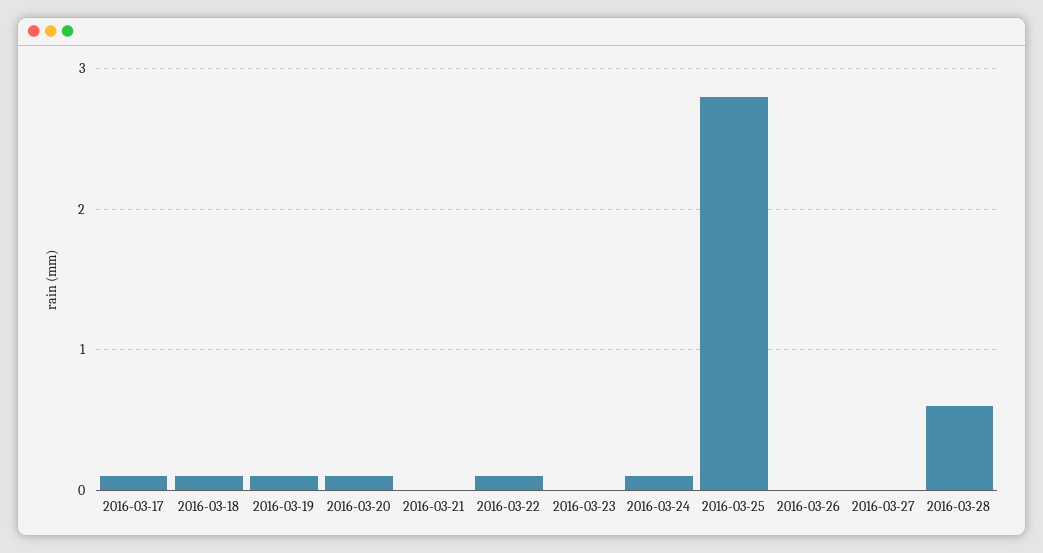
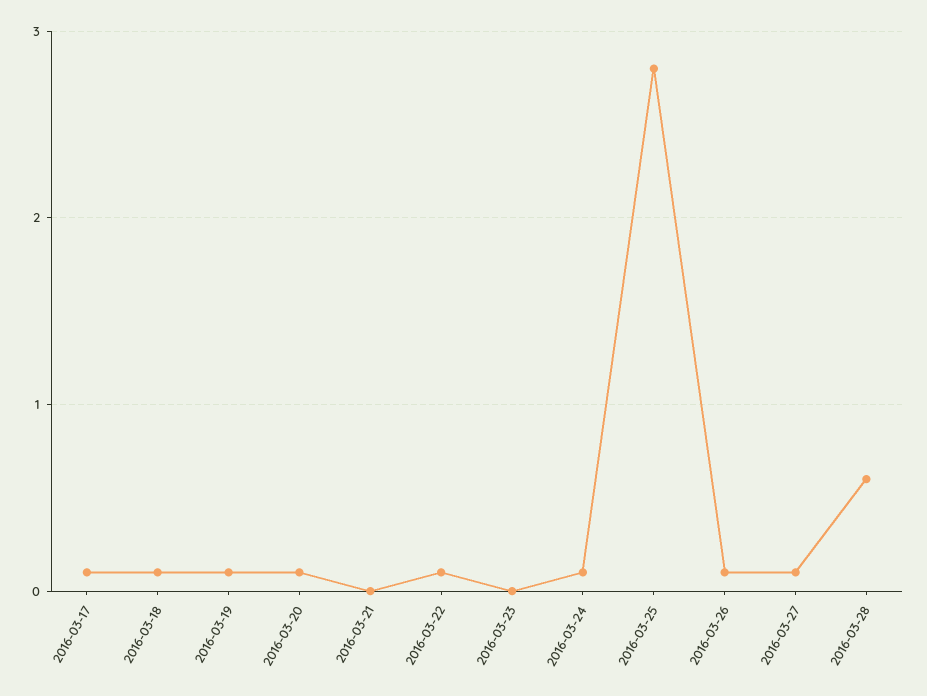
  {
    "2016-03-17": 0.1,
    "2016-03-18": 0.1,
    "2016-03-19": 0.1,
    "2016-03-20": 0.1,
    "2016-03-21": 0,
    "2016-03-22": 0.1,
    "2016-03-23": 0,
    "2016-03-24": 0.1,
    "2016-03-25": 2.8,
-   "2016-03-26": 0,
+   "2016-03-26": 0.1,
-   "2016-03-27": 0,
+   "2016-03-27": 0.1,
    "2016-03-28": 0.6
  }

